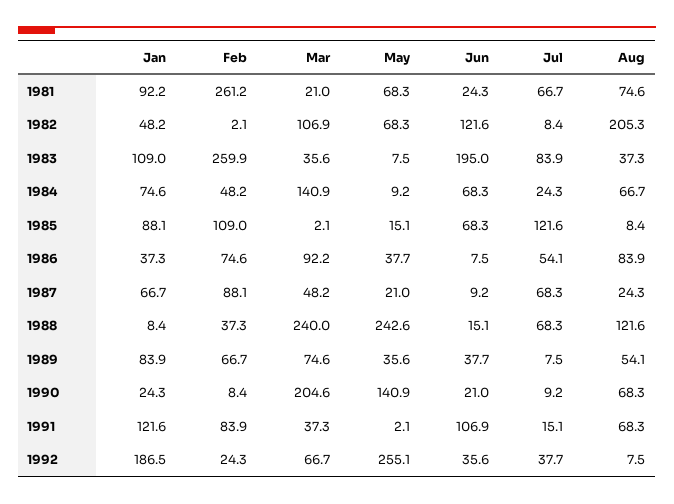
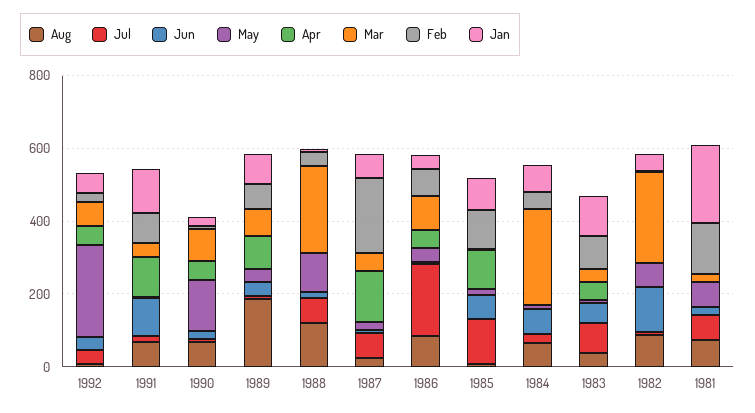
  {
    "Jan": {
-     "1981": 92.2,
+     "1981": 200,
      "1982": 48.2,
      "1983": 109,
      "1984": 74.6,
      "1985": 88.1,
      "1986": 37.3,
      "1987": 66.7,
      "1988": 8.4,
      "1989": 83.9,
      "1990": 24.3,
      "1991": 121.6,
-     "1992": 186.5
+     "1992": 50
    },
    "Feb": {
-     "1981": 261.2,
+     "1981": 150,
      "1982": 2.1,
-     "1983": 259.9,
+     "1983": 100,
      "1984": 48.2,
      "1985": 109,
      "1986": 74.6,
-     "1987": 88.1,
+     "1987": 200,
      "1988": 37.3,
      "1989": 66.7,
      "1990": 8.4,
      "1991": 83.9,
      "1992": 24.3
    },
    "Mar": {
      "1981": 21,
-     "1982": 106.9,
+     "1982": 250,
      "1983": 35.6,
-     "1984": 140.9,
+     "1984": 250,
      "1985": 2.1,
      "1986": 92.2,
      "1987": 48.2,
      "1988": 240,
      "1989": 74.6,
-     "1990": 204.6,
+     "1990": 100,
      "1991": 37.3,
      "1992": 66.7
    },
    "May": {
      "1981": 68.3,
      "1982": 68.3,
      "1983": 7.5,
      "1984": 9.2,
      "1985": 15.1,
      "1986": 37.7,
      "1987": 21,
-     "1988": 242.6,
+     "1988": 100,
      "1989": 35.6,
      "1990": 140.9,
      "1991": 2.1,
      "1992": 255.1
    },
    "Jun": {
      "1981": 24.3,
      "1982": 121.6,
-     "1983": 195,
+     "1983": 50,
      "1984": 68.3,
      "1985": 68.3,
      "1986": 7.5,
      "1987": 9.2,
      "1988": 15.1,
      "1989": 37.7,
      "1990": 21,
      "1991": 106.9,
      "1992": 35.6
    },
    "Jul": {
      "1981": 66.7,
      "1982": 8.4,
      "1983": 83.9,
      "1984": 24.3,
      "1985": 121.6,
-     "1986": 54.1,
+     "1986": 200,
      "1987": 68.3,
      "1988": 68.3,
      "1989": 7.5,
      "1990": 9.2,
      "1991": 15.1,
      "1992": 37.7
    },
    "Aug": {
      "1981": 74.6,
-     "1982": 205.3,
+     "1982": 100,
      "1983": 37.3,
      "1984": 66.7,
      "1985": 8.4,
      "1986": 83.9,
      "1987": 24.3,
      "1988": 121.6,
-     "1989": 54.1,
+     "1989": 200,
      "1990": 68.3,
      "1991": 68.3,
      "1992": 7.5
-   }
+   },
+   "Apr": {
+     "1992": 50,
+     "1991": 100,
+     "1990": 50,
+     "1989": 100,
+     "1988": 0,
+     "1987": 150,
+     "1986": 50,
+     "1985": 100,
+     "1984": 0,
+     "1983": 50,
+     "1982": 0,
+     "1981": 0
+   }
  }

